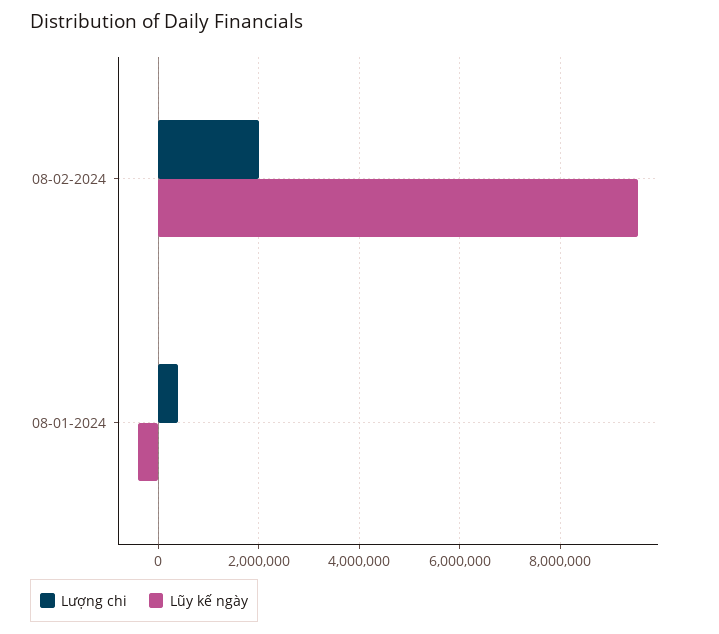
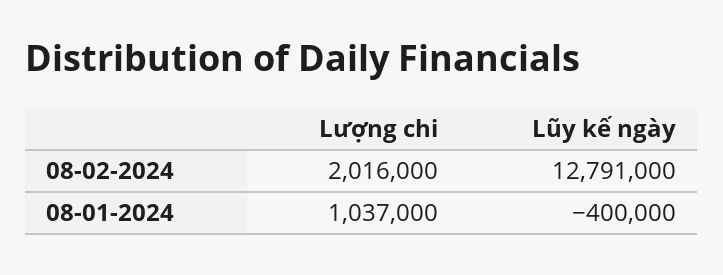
  {
    "Lượng chi": {
      "08-02-2024": 2016000,
-     "08-01-2024": 400000
+     "08-01-2024": 1037000
    },
    "Lũy kế ngày": {
-     "08-02-2024": 9600000,
+     "08-02-2024": 12791000,
      "08-01-2024": -400000
    }
  }

